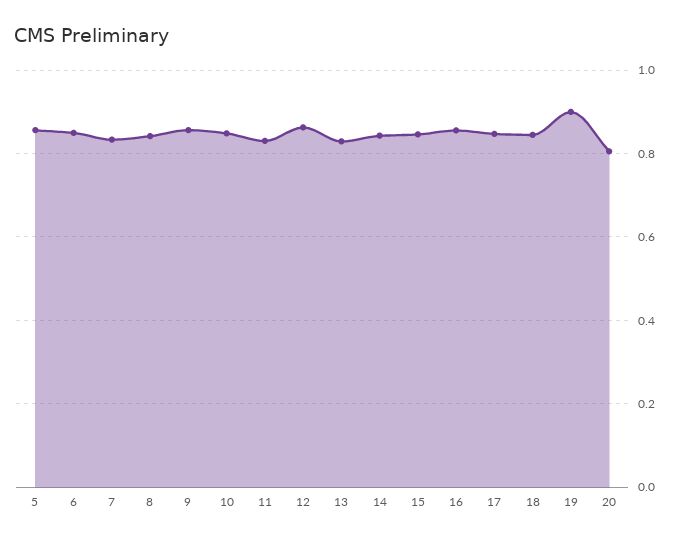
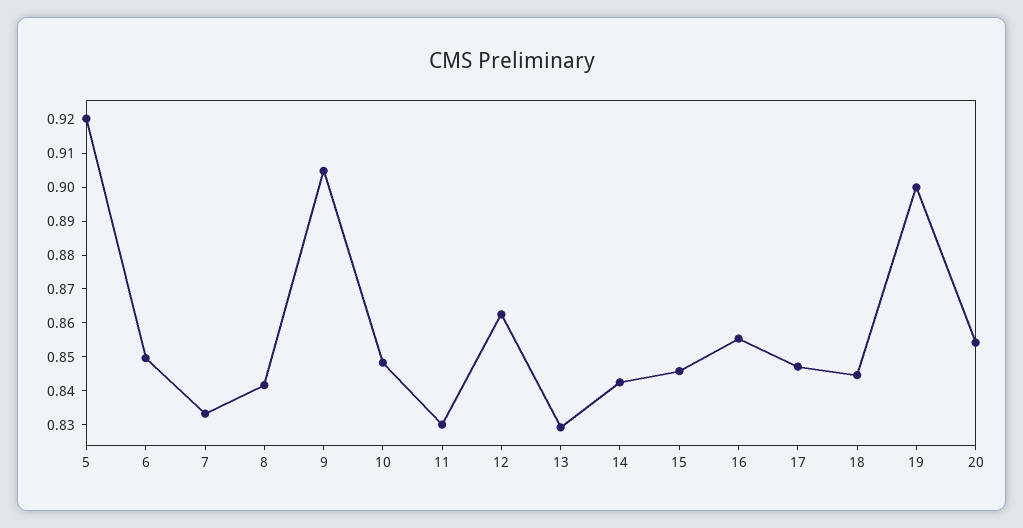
  {
-   "5": 0.86,
+   "5": 0.92,
    "6": 0.85,
    "7": 0.8325,
    "8": 0.8425,
-   "9": 0.86,
+   "9": 0.905,
    "10": 0.8475,
    "11": 0.83,
    "12": 0.8625,
    "13": 0.83,
    "14": 0.8425,
    "15": 0.845,
    "16": 0.855,
    "17": 0.8475,
    "18": 0.845,
    "19": 0.9,
-   "20": 0.8
+   "20": 0.855
  }

